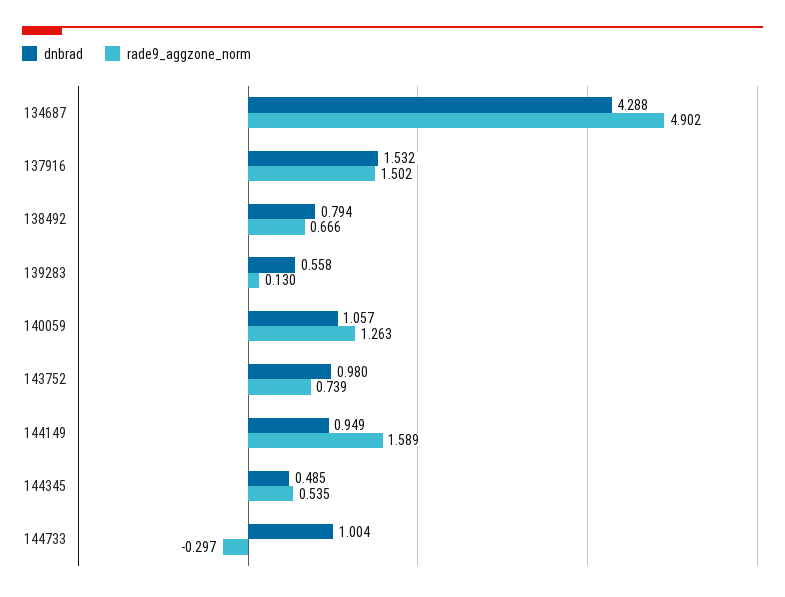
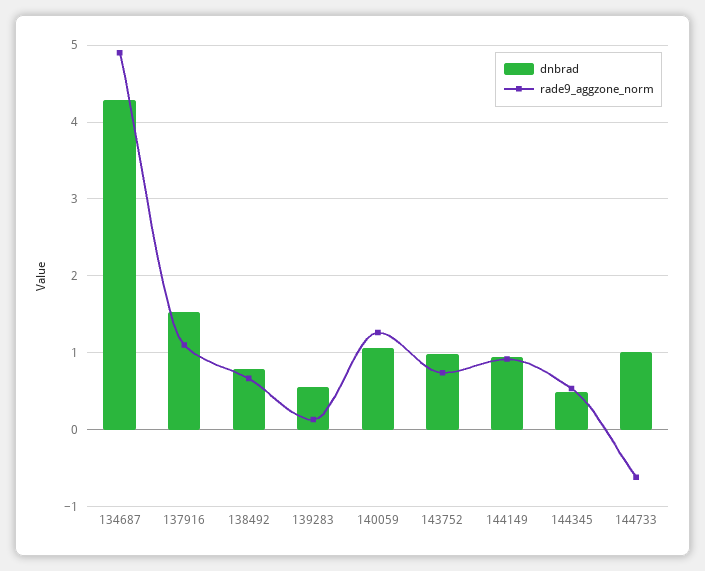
  {
    "dnbrad": {
      "134687": 4.288,
      "137916": 1.532,
      "138492": 0.794,
      "139283": 0.558,
      "140059": 1.057,
      "143752": 0.98,
      "144149": 0.949,
      "144345": 0.485,
      "144733": 1.004
    },
    "rade9_aggzone_norm": {
      "134687": 4.902,
-     "137916": 1.502,
+     "137916": 1.1,
      "138492": 0.666,
      "139283": 0.13,
      "140059": 1.263,
      "143752": 0.739,
-     "144149": 1.589,
+     "144149": 0.9,
      "144345": 0.535,
-     "144733": -0.297
+     "144733": -0.6
    }
  }

